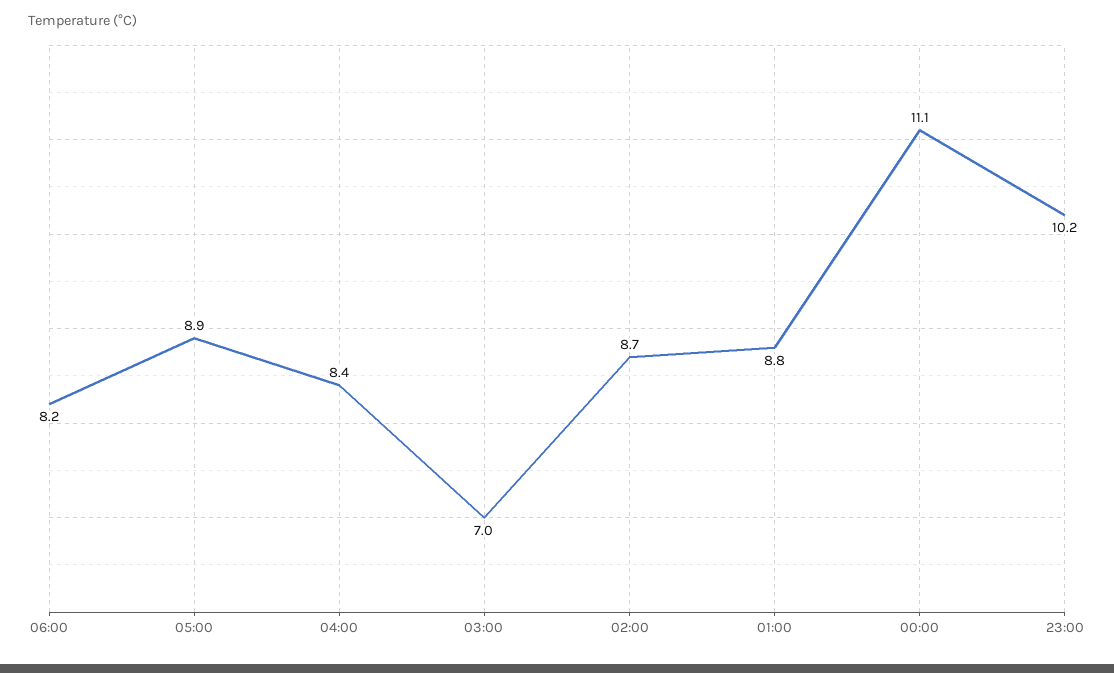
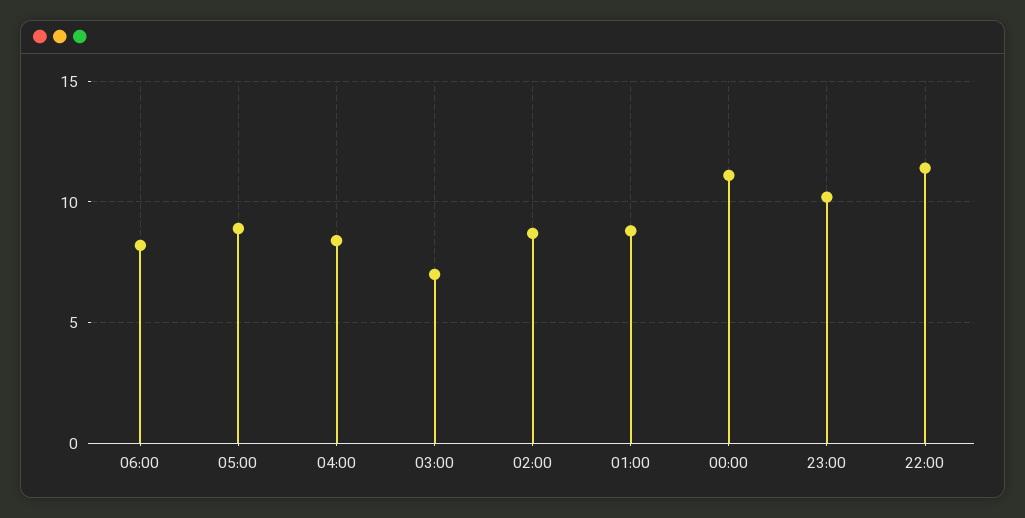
  {
    "06:00": 8.2,
    "05:00": 8.9,
    "04:00": 8.4,
    "03:00": 7,
    "02:00": 8.7,
    "01:00": 8.8,
    "00:00": 11.1,
-   "23:00": 10.2
+   "23:00": 10.2,
+   "22:00": 11.5
  }

